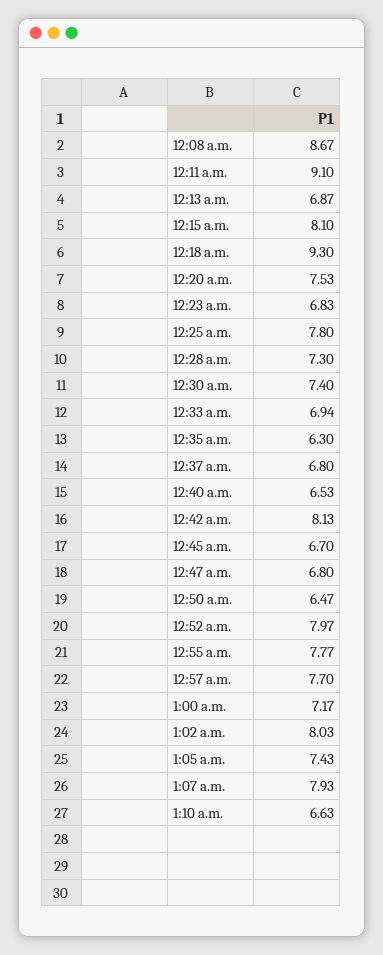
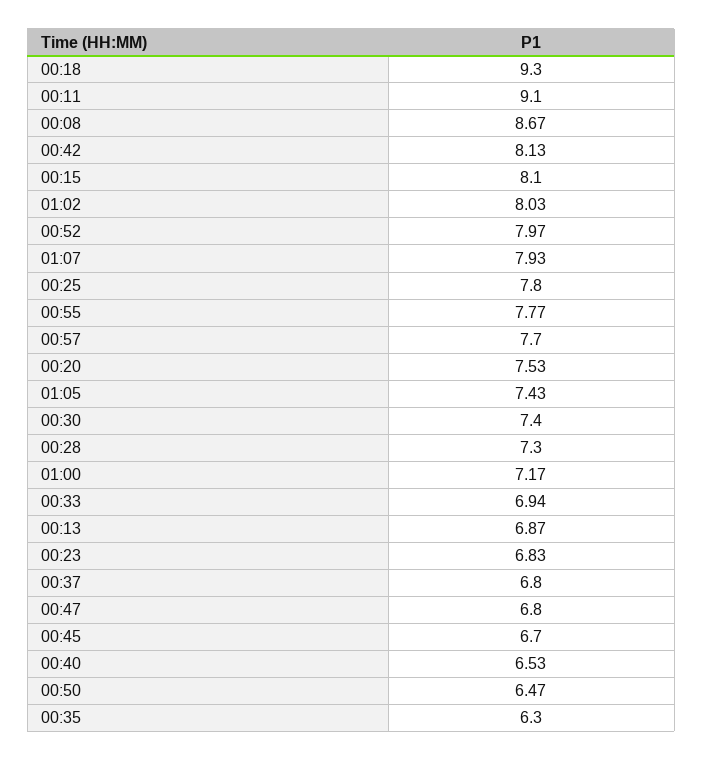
  {
    "12:08 a.m.": 8.67,
    "12:11 a.m.": 9.1,
    "12:13 a.m.": 6.87,
    "12:15 a.m.": 8.1,
    "12:18 a.m.": 9.3,
    "12:20 a.m.": 7.53,
    "12:23 a.m.": 6.83,
    "12:25 a.m.": 7.8,
    "12:28 a.m.": 7.3,
    "12:30 a.m.": 7.4,
    "12:33 a.m.": 6.94,
    "12:35 a.m.": 6.3,
    "12:37 a.m.": 6.8,
    "12:40 a.m.": 6.53,
    "12:42 a.m.": 8.13,
    "12:45 a.m.": 6.7,
    "12:47 a.m.": 6.8,
    "12:50 a.m.": 6.47,
    "12:52 a.m.": 7.97,
    "12:55 a.m.": 7.77,
    "12:57 a.m.": 7.7,
    "1:00 a.m.": 7.17,
    "1:02 a.m.": 8.03,
    "1:05 a.m.": 7.43,
-   "1:07 a.m.": 7.93,
+   "1:07 a.m.": 7.93
-   "1:10 a.m.": 6.63
  }

